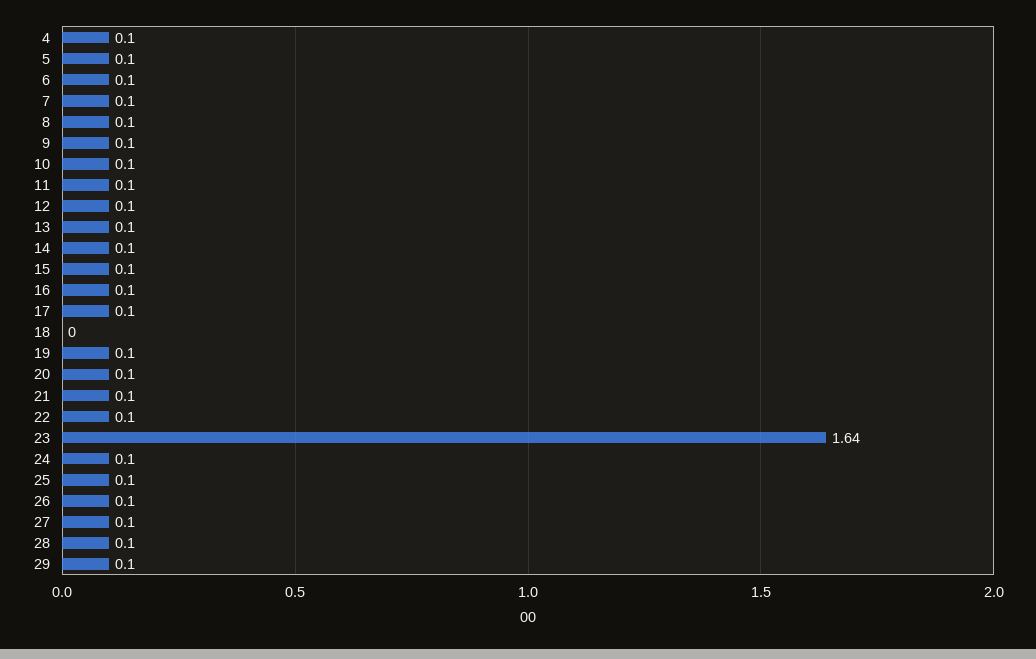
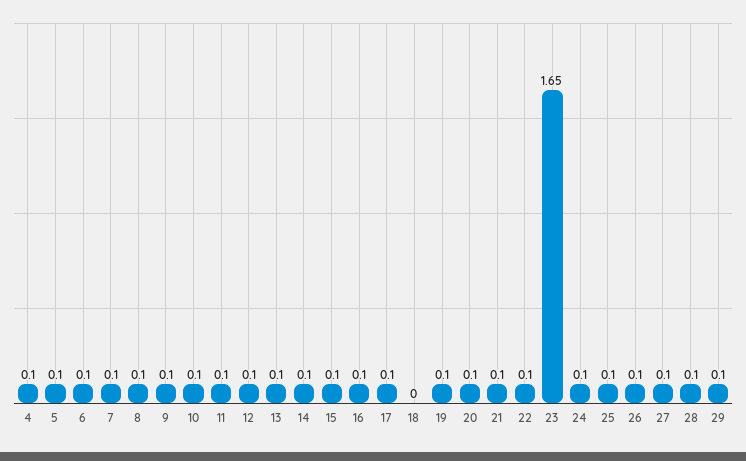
  {
    "4": 0.1,
    "5": 0.1,
    "6": 0.1,
    "7": 0.1,
    "8": 0.1,
    "9": 0.1,
    "10": 0.1,
    "11": 0.1,
    "12": 0.1,
    "13": 0.1,
    "14": 0.1,
    "15": 0.1,
    "16": 0.1,
    "17": 0.1,
    "18": 0,
    "19": 0.1,
    "20": 0.1,
    "21": 0.1,
    "22": 0.1,
-   "23": 1.64,
+   "23": 1.65,
    "24": 0.1,
    "25": 0.1,
    "26": 0.1,
    "27": 0.1,
    "28": 0.1,
    "29": 0.1
  }

